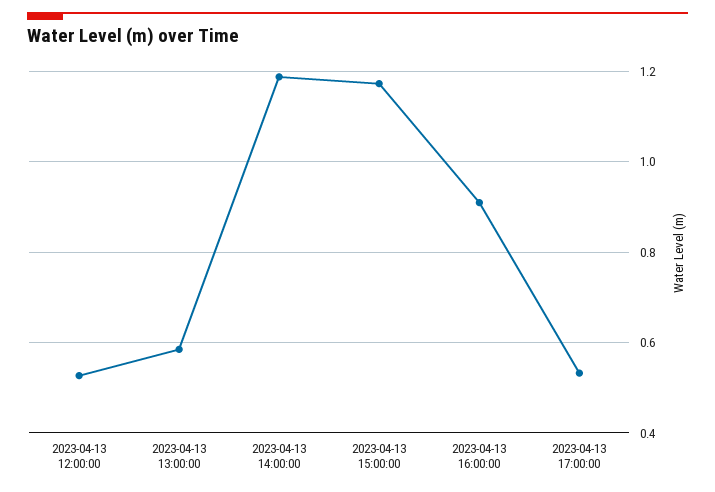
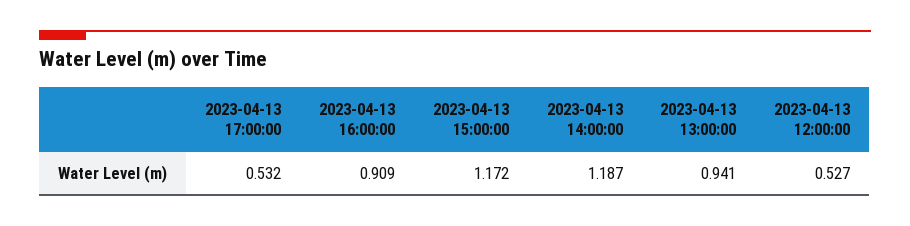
  {
    "2023-04-13 12:00:00": 0.527,
-   "2023-04-13 13:00:00": 0.58,
+   "2023-04-13 13:00:00": 0.941,
    "2023-04-13 14:00:00": 1.187,
    "2023-04-13 15:00:00": 1.172,
    "2023-04-13 16:00:00": 0.909,
    "2023-04-13 17:00:00": 0.532
  }

